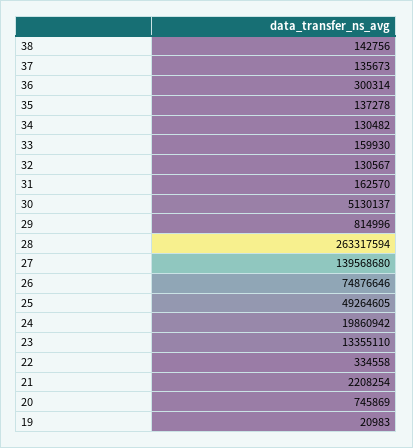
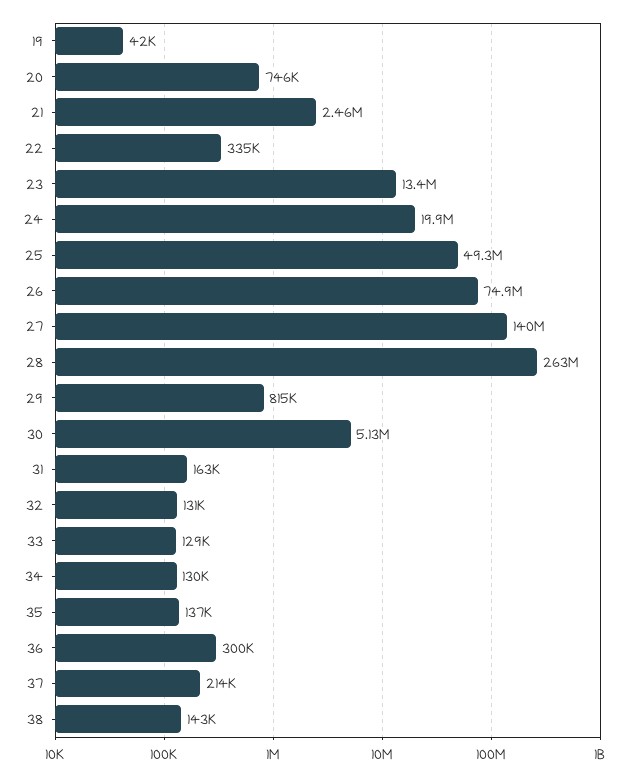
  {
    "38": 142756,
-   "37": 135673,
+   "37": 214000,
    "36": 300314,
    "35": 137278,
    "34": 130482,
-   "33": 159930,
+   "33": 129000,
    "32": 130567,
    "31": 162570,
    "30": 5130137,
    "29": 814996,
    "28": 263317594,
    "27": 139568680,
    "26": 74876646,
    "25": 49264605,
    "24": 19860942,
    "23": 13355110,
    "22": 334558,
-   "21": 2208254,
+   "21": 2460000,
    "20": 745869,
-   "19": 20983
+   "19": 42000
  }

